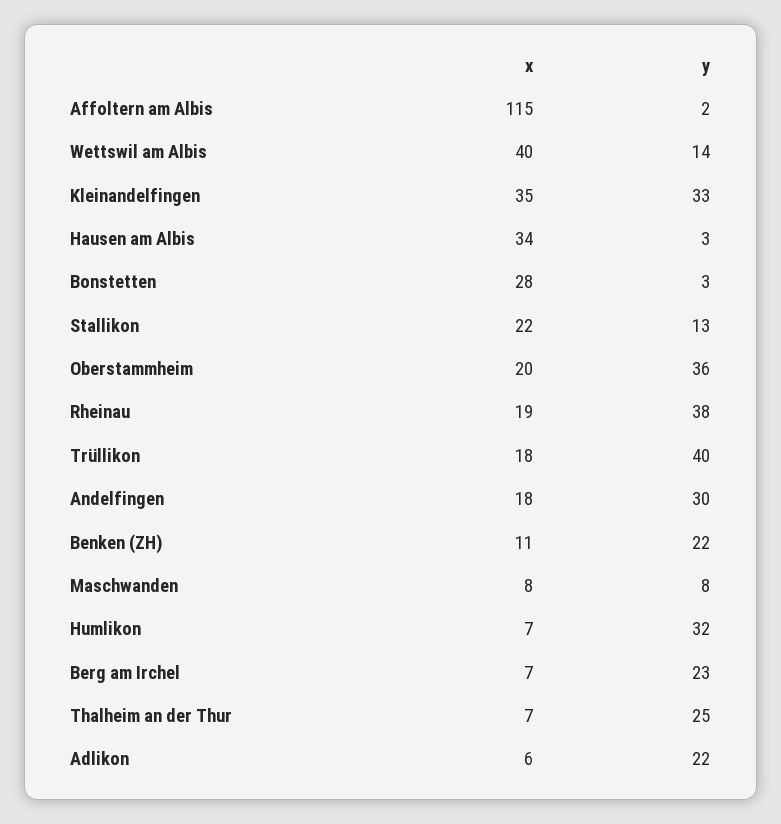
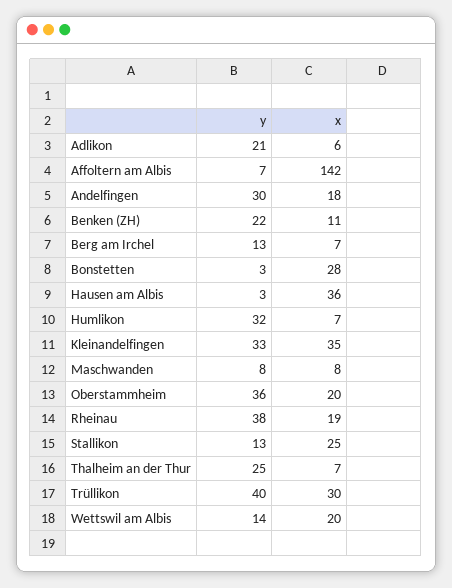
  {
    "x": {
-     "Affoltern am Albis": 115,
+     "Affoltern am Albis": 142,
-     "Wettswil am Albis": 40,
+     "Wettswil am Albis": 20,
      "Kleinandelfingen": 35,
-     "Hausen am Albis": 34,
+     "Hausen am Albis": 36,
      "Bonstetten": 28,
-     "Stallikon": 22,
+     "Stallikon": 25,
      "Oberstammheim": 20,
      "Rheinau": 19,
-     "Trüllikon": 18,
+     "Trüllikon": 30,
      "Andelfingen": 18,
      "Benken (ZH)": 11,
      "Maschwanden": 8,
      "Humlikon": 7,
      "Berg am Irchel": 7,
      "Thalheim an der Thur": 7,
      "Adlikon": 6
    },
    "y": {
-     "Affoltern am Albis": 2,
+     "Affoltern am Albis": 7,
      "Wettswil am Albis": 14,
      "Kleinandelfingen": 33,
      "Hausen am Albis": 3,
      "Bonstetten": 3,
      "Stallikon": 13,
      "Oberstammheim": 36,
      "Rheinau": 38,
      "Trüllikon": 40,
      "Andelfingen": 30,
      "Benken (ZH)": 22,
      "Maschwanden": 8,
      "Humlikon": 32,
-     "Berg am Irchel": 23,
+     "Berg am Irchel": 13,
      "Thalheim an der Thur": 25,
-     "Adlikon": 22
+     "Adlikon": 21
    }
  }

